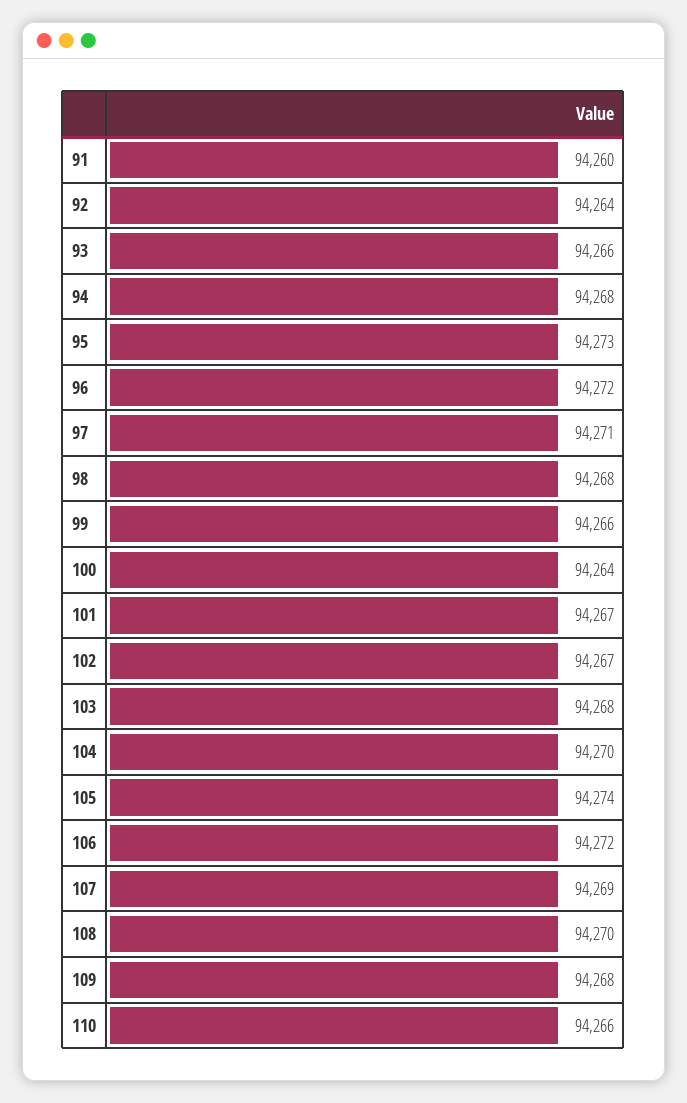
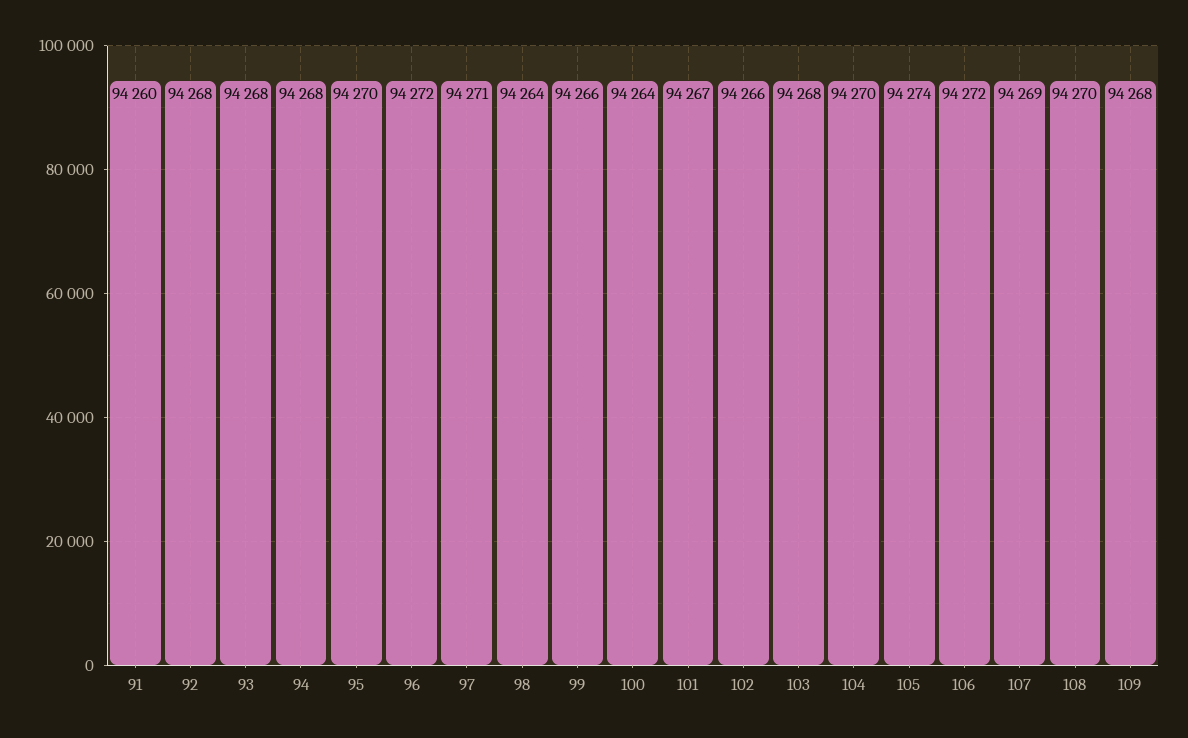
  {
    "91": 94260,
-   "92": 94264,
+   "92": 94268,
-   "93": 94266,
+   "93": 94268,
    "94": 94268,
-   "95": 94273,
+   "95": 94270,
    "96": 94272,
    "97": 94271,
-   "98": 94268,
+   "98": 94264,
    "99": 94266,
    "100": 94264,
    "101": 94267,
-   "102": 94267,
+   "102": 94266,
    "103": 94268,
    "104": 94270,
    "105": 94274,
    "106": 94272,
    "107": 94269,
    "108": 94270,
-   "109": 94268,
+   "109": 94268
-   "110": 94266
  }

